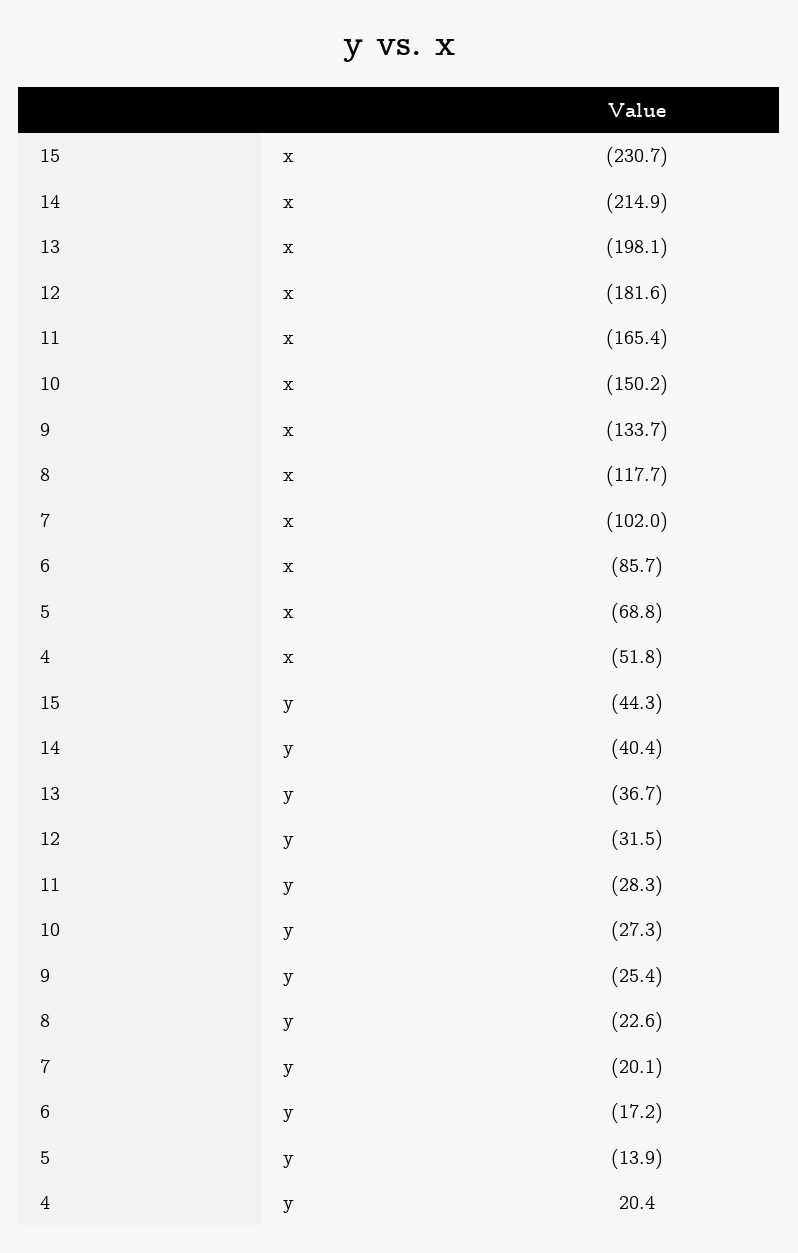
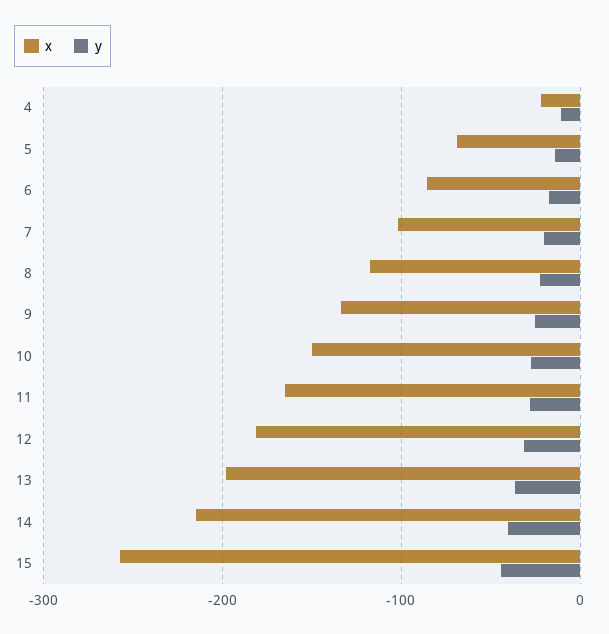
  {
    "x": {
-     "15": -230.7,
+     "15": -260,
      "14": -214.9,
      "13": -198.1,
      "12": -181.6,
      "11": -165.4,
      "10": -150.2,
      "9": -133.7,
      "8": -117.7,
      "7": -102,
      "6": -85.7,
      "5": -68.8,
-     "4": -51.8
+     "4": -20
    },
    "y": {
      "15": -44.3,
      "14": -40.4,
      "13": -36.7,
      "12": -31.5,
      "11": -28.3,
      "10": -27.3,
      "9": -25.4,
      "8": -22.6,
      "7": -20.1,
      "6": -17.2,
      "5": -13.9,
-     "4": 20.4
+     "4": -10
    }
  }

